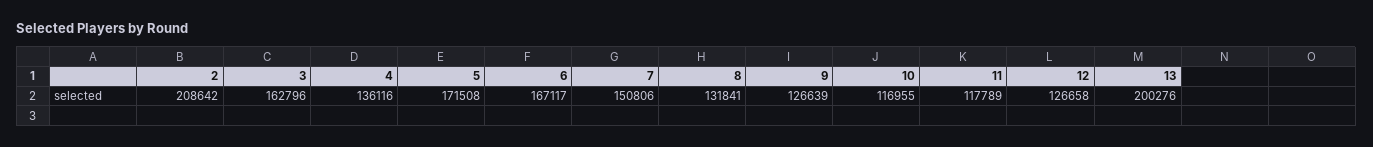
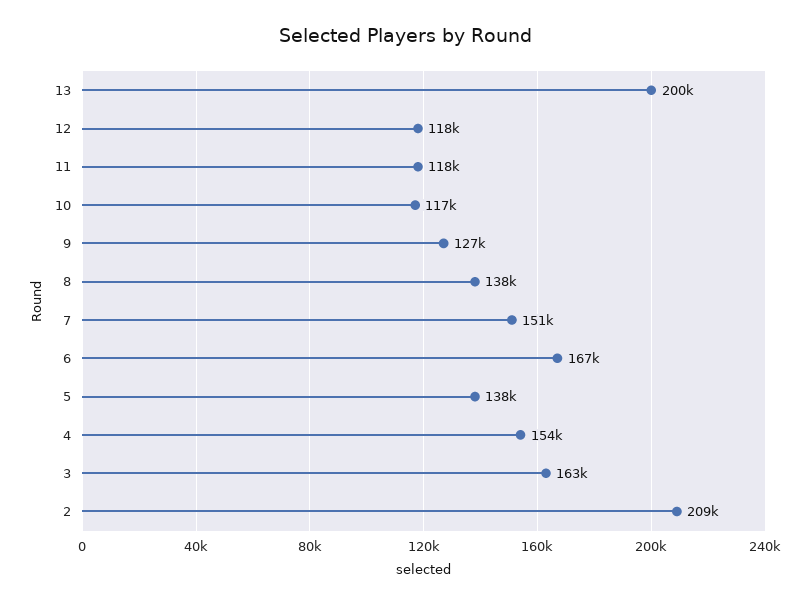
  {
    "2": 208642,
    "3": 162796,
-   "4": 136116,
+   "4": 154000,
-   "5": 171508,
+   "5": 138000,
    "6": 167117,
    "7": 150806,
-   "8": 131841,
+   "8": 138000,
    "9": 126639,
    "10": 116955,
    "11": 117789,
-   "12": 126658,
+   "12": 118000,
    "13": 200276
  }

